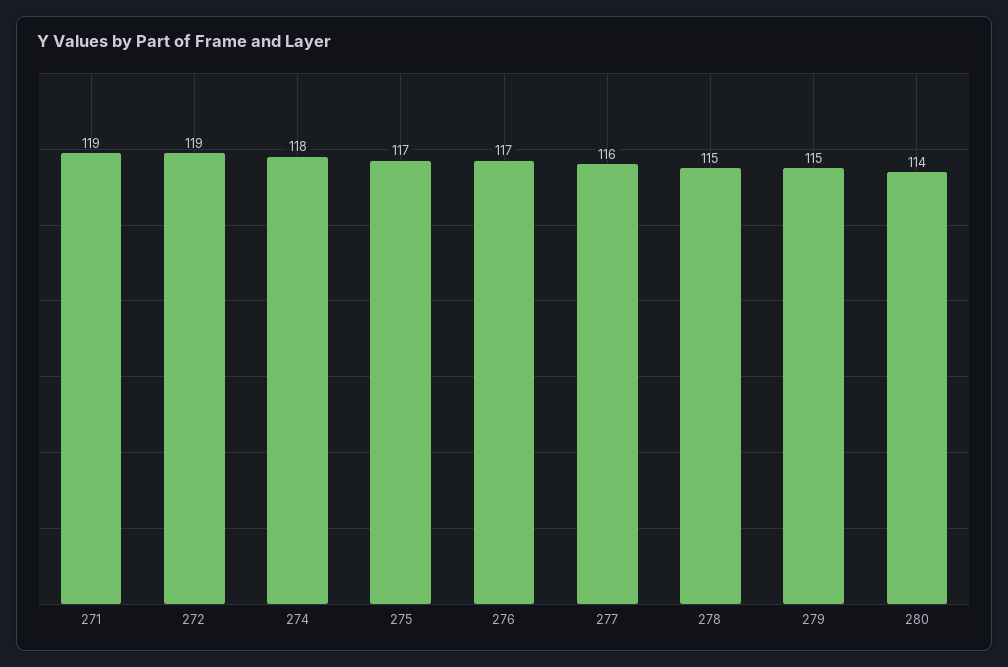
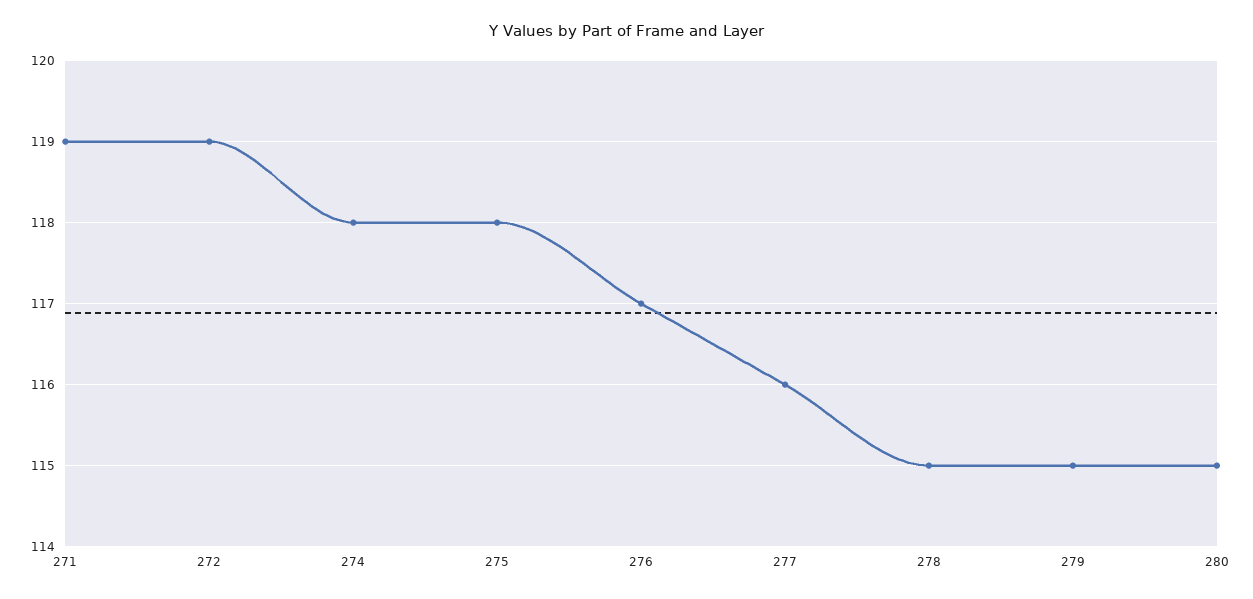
  {
    "271": 119,
    "272": 119,
    "274": 118,
-   "275": 117,
+   "275": 118,
    "276": 117,
    "277": 116,
    "278": 115,
    "279": 115,
-   "280": 114
+   "280": 115
  }

